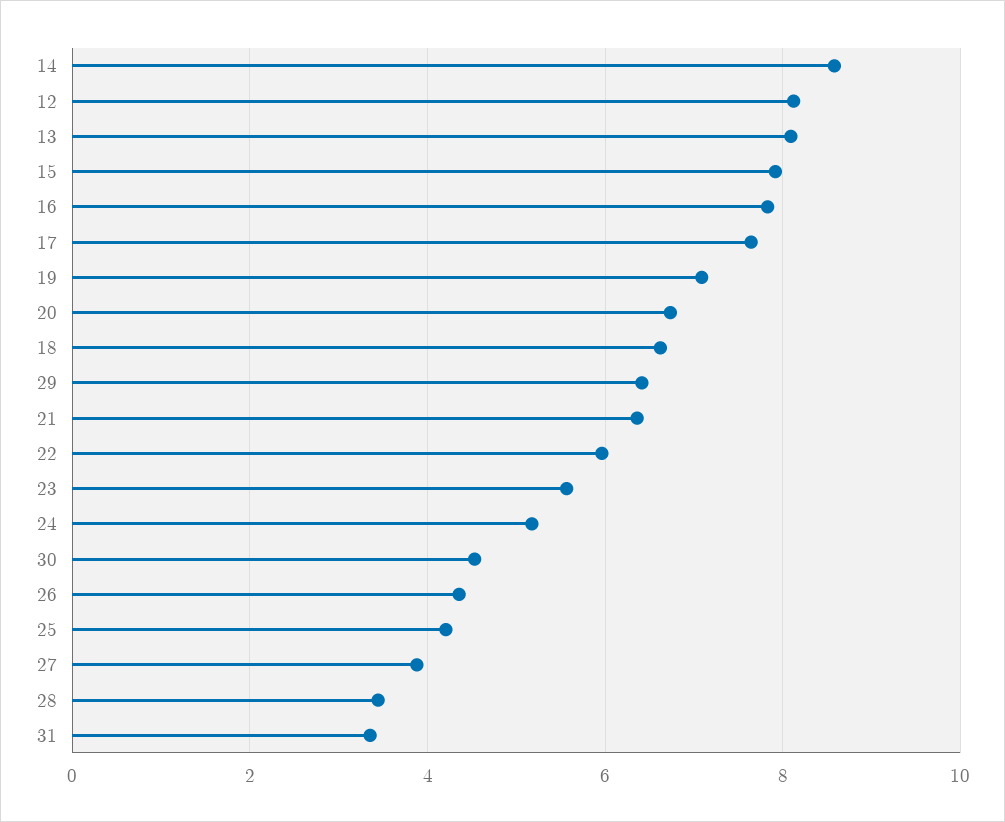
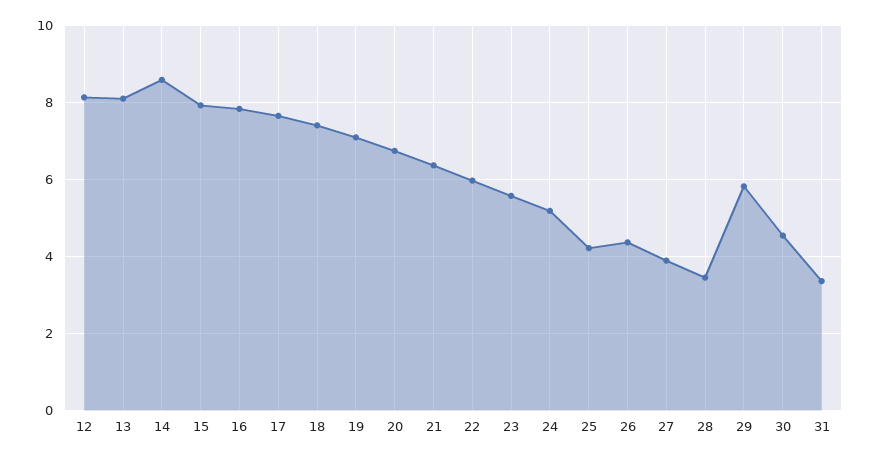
  {
    "14": 8.6,
    "12": 8.2,
    "13": 8,
    "15": 8,
    "16": 7.8,
    "17": 7.6,
    "19": 7,
    "20": 6.8,
-   "18": 6.6,
+   "18": 7.4,
-   "29": 6.4,
+   "29": 5.8,
    "21": 6.4,
    "22": 6,
    "23": 5.6,
    "24": 5.2,
    "30": 4.6,
    "26": 4.4,
    "25": 4.2,
    "27": 3.8,
    "28": 3.4,
    "31": 3.4
  }

